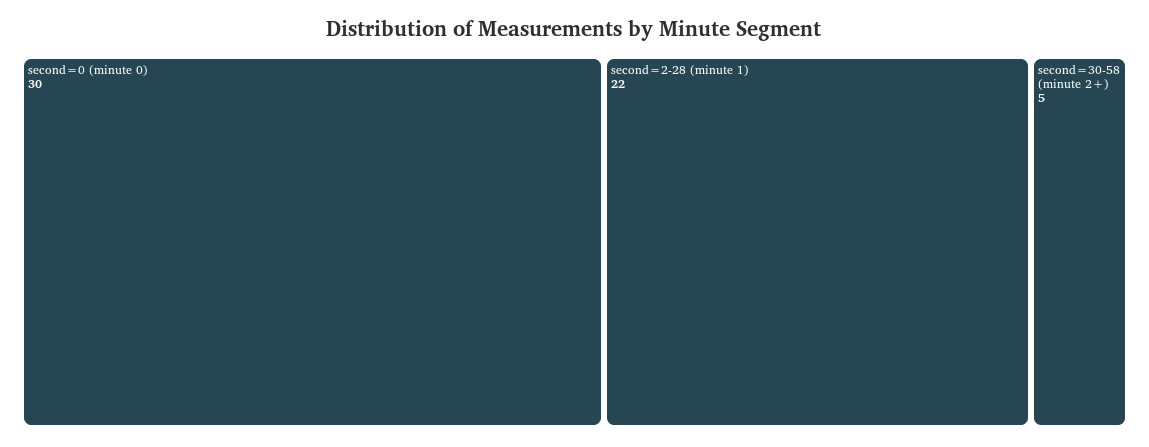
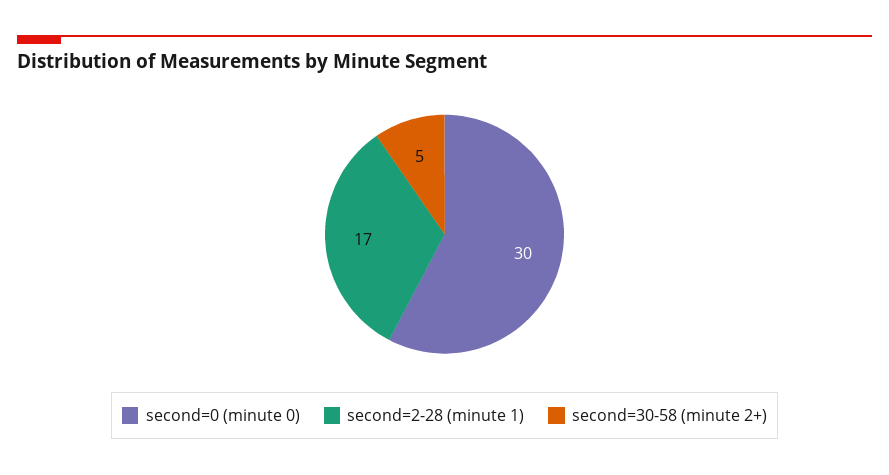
  {
    "second=0 (minute 0)": 30,
-   "second=2-28 (minute 1)": 22,
+   "second=2-28 (minute 1)": 17,
    "second=30-58 (minute 2+)": 5
  }

